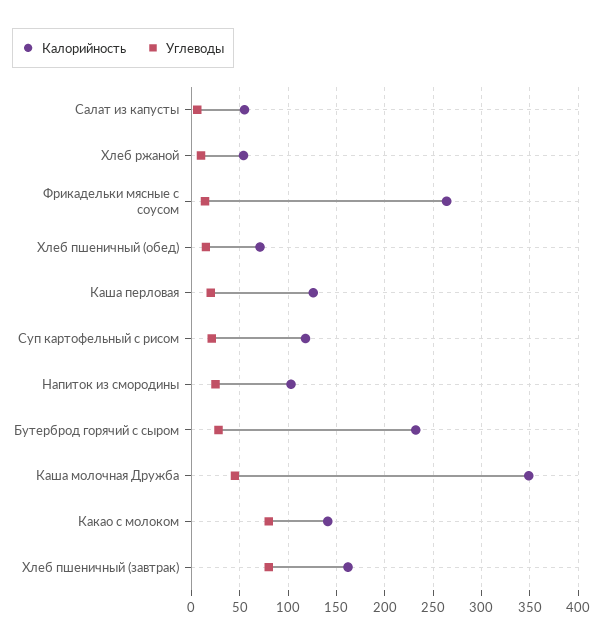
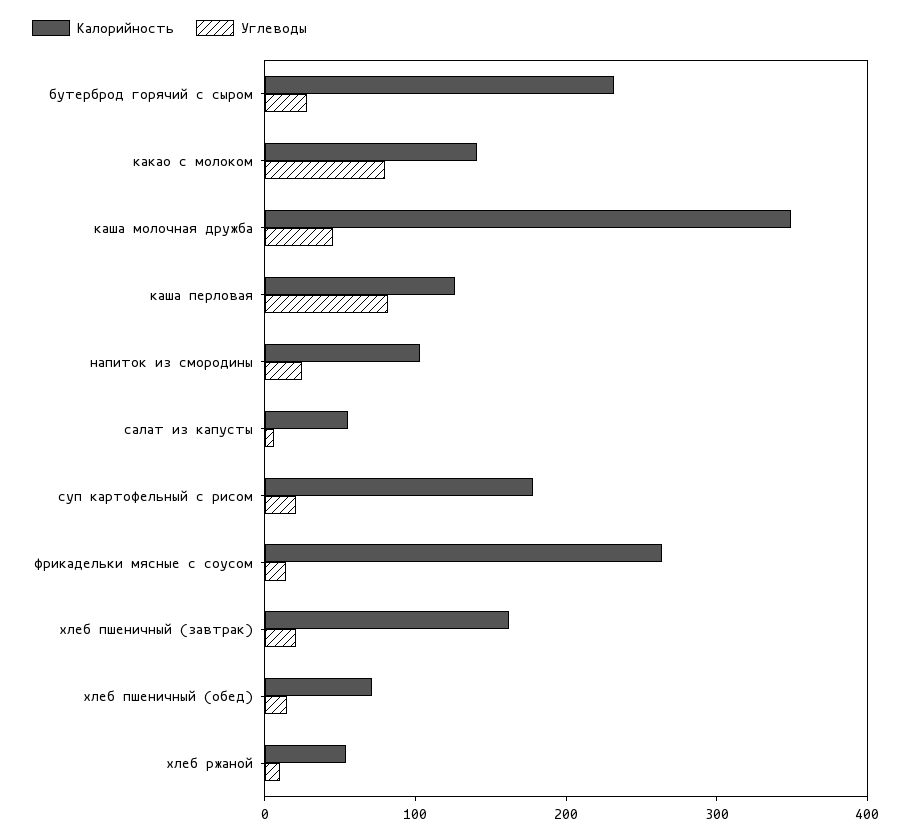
  {
    "Калорийность": {
      "Салат из капусты": 60,
      "Хлеб ржаной": 50,
      "Фрикадельки мясные с соусом": 260,
      "Хлеб пшеничный (обед)": 70,
      "Каша перловая": 130,
-     "Суп картофельный с рисом": 120,
+     "Суп картофельный с рисом": 180,
      "Напиток из смородины": 100,
      "Бутерброд горячий с сыром": 230,
      "Каша молочная Дружба": 350,
      "Какао с молоком": 140,
      "Хлеб пшеничный (завтрак)": 160
    },
    "Углеводы": {
      "Салат из капусты": 10,
      "Хлеб ржаной": 10,
      "Фрикадельки мясные с соусом": 10,
      "Хлеб пшеничный (обед)": 20,
-     "Каша перловая": 20,
+     "Каша перловая": 80,
      "Суп картофельный с рисом": 20,
      "Напиток из смородины": 30,
      "Бутерброд горячий с сыром": 30,
      "Каша молочная Дружба": 50,
      "Какао с молоком": 80,
-     "Хлеб пшеничный (завтрак)": 80
+     "Хлеб пшеничный (завтрак)": 20
    }
  }

